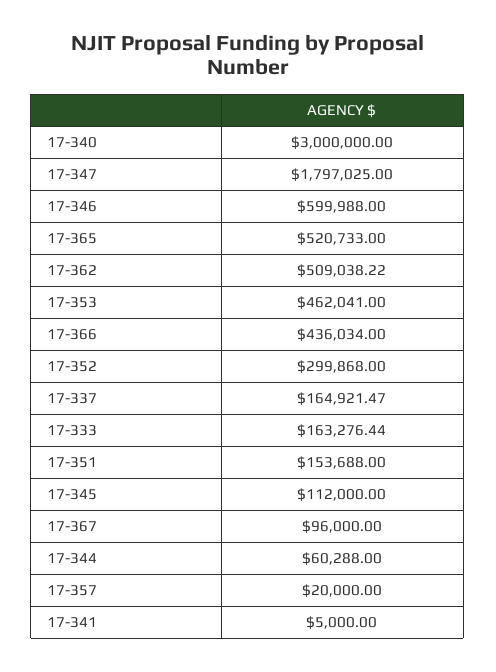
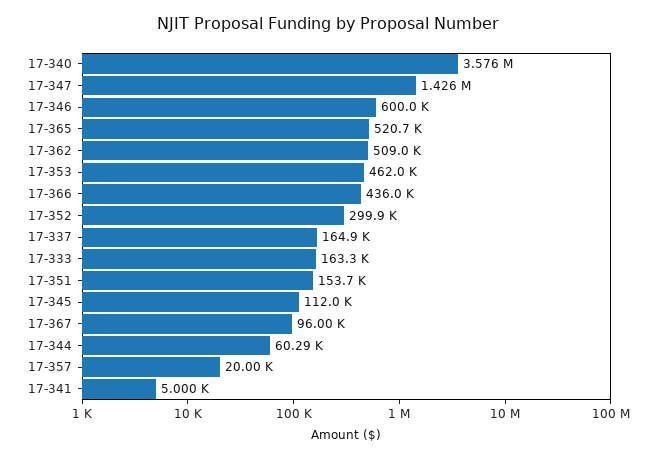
  {
-   "17-340": 3000000,
+   "17-340": 3576000,
-   "17-347": 1797025,
+   "17-347": 1426000,
    "17-346": 599988,
    "17-365": 520733,
    "17-362": 509038.22,
    "17-353": 462041,
    "17-366": 436034,
    "17-352": 299868,
    "17-337": 164921.47,
    "17-333": 163276.44,
    "17-351": 153688,
    "17-345": 112000,
    "17-367": 96000,
    "17-344": 60288,
    "17-357": 20000,
    "17-341": 5000
  }

